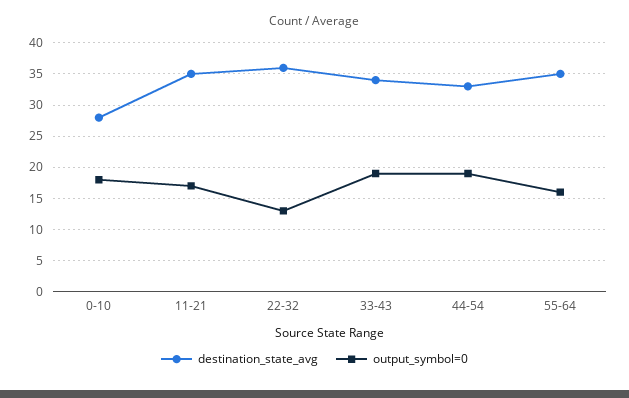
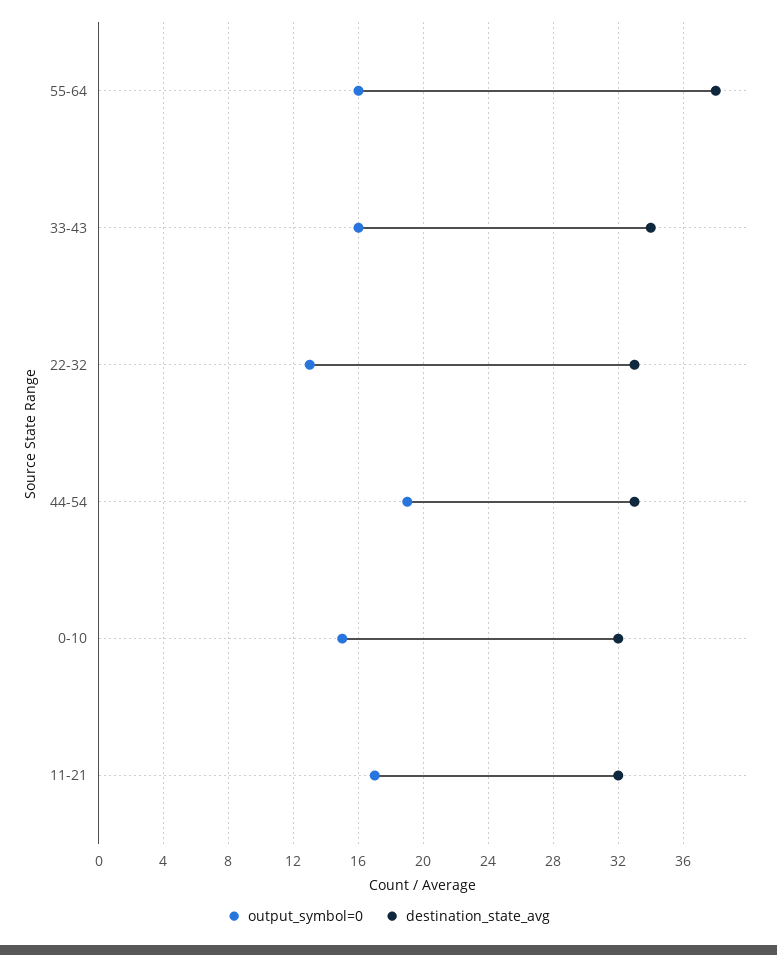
  {
    "destination_state_avg": {
-     "0-10": 28,
+     "0-10": 32,
-     "11-21": 35,
+     "11-21": 32,
-     "22-32": 36,
+     "22-32": 33,
      "33-43": 34,
      "44-54": 33,
-     "55-64": 35
+     "55-64": 38
    },
    "output_symbol=0": {
-     "0-10": 18,
+     "0-10": 15,
      "11-21": 17,
      "22-32": 13,
-     "33-43": 19,
+     "33-43": 16,
      "44-54": 19,
      "55-64": 16
    }
  }

